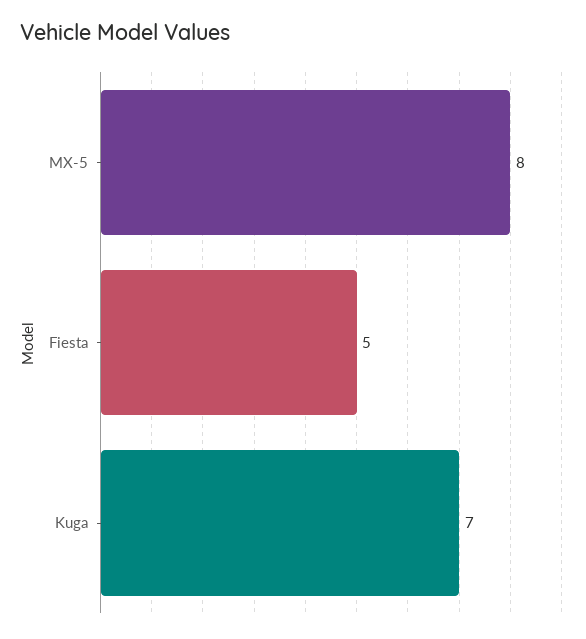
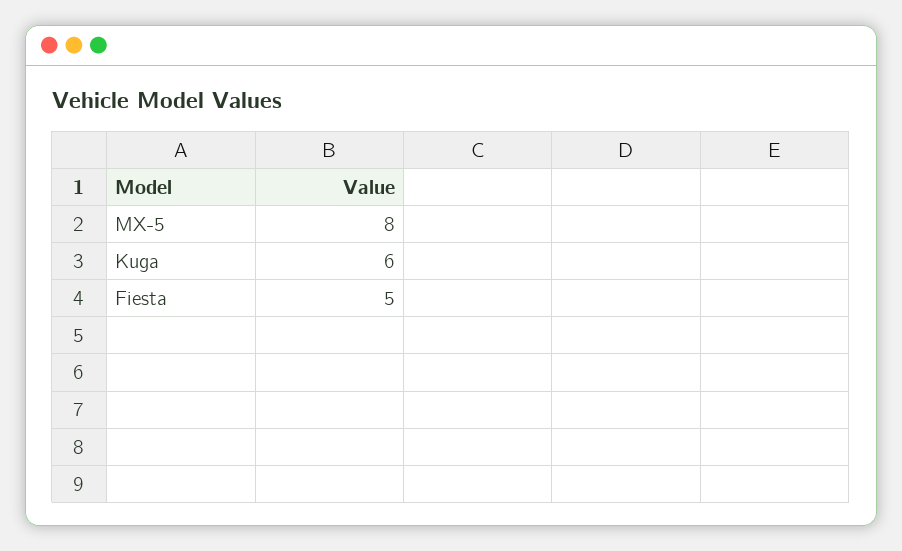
  {
    "MX-5": 8,
    "Fiesta": 5,
-   "Kuga": 7
+   "Kuga": 6
  }

